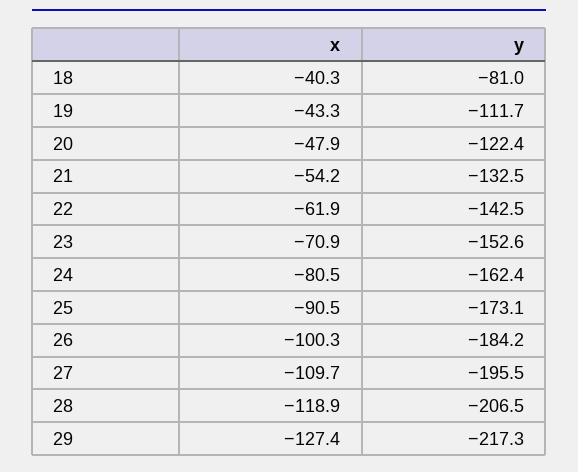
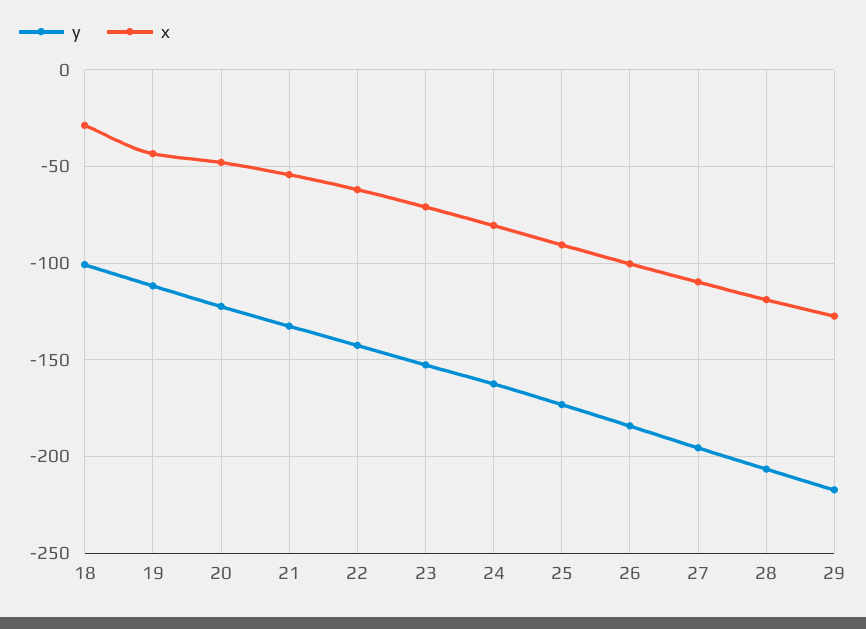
  {
    "x": {
-     "18": -40.3,
+     "18": -30,
      "19": -43.3,
      "20": -47.9,
      "21": -54.2,
      "22": -61.9,
      "23": -70.9,
      "24": -80.5,
      "25": -90.5,
      "26": -100.3,
      "27": -109.7,
      "28": -118.9,
      "29": -127.4
    },
    "y": {
-     "18": -81,
+     "18": -100,
      "19": -111.7,
      "20": -122.4,
      "21": -132.5,
      "22": -142.5,
      "23": -152.6,
      "24": -162.4,
      "25": -173.1,
      "26": -184.2,
      "27": -195.5,
      "28": -206.5,
      "29": -217.3
    }
  }

